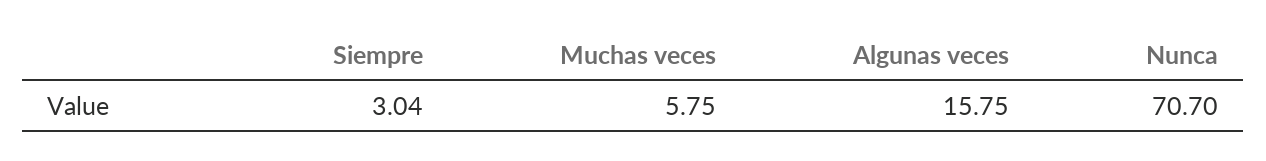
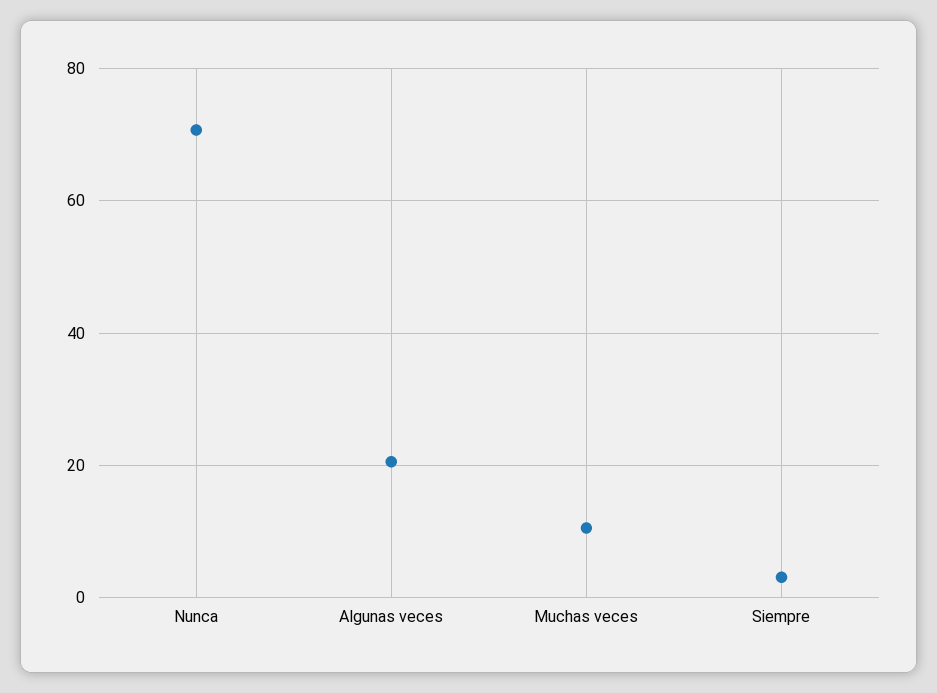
  {
    "Siempre": 3.04,
-   "Muchas veces": 5.75,
+   "Muchas veces": 10,
-   "Algunas veces": 15.75,
+   "Algunas veces": 20,
    "Nunca": 70.7
  }

